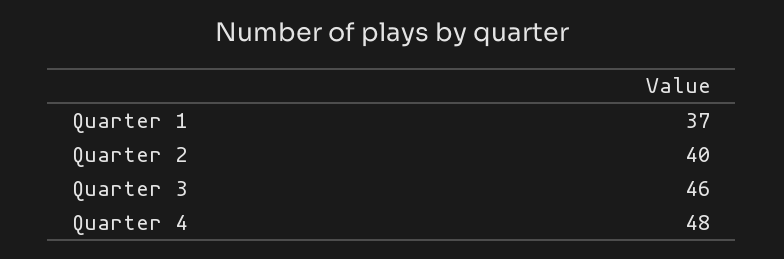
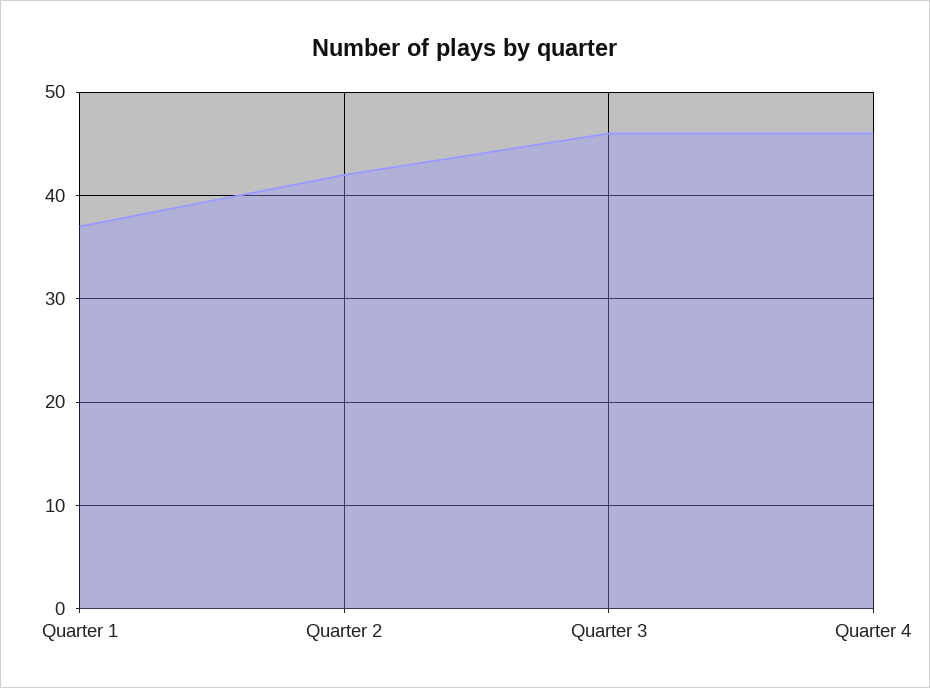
  {
    "Quarter 1": 37,
-   "Quarter 2": 40,
+   "Quarter 2": 42,
    "Quarter 3": 46,
-   "Quarter 4": 48
+   "Quarter 4": 46
  }

